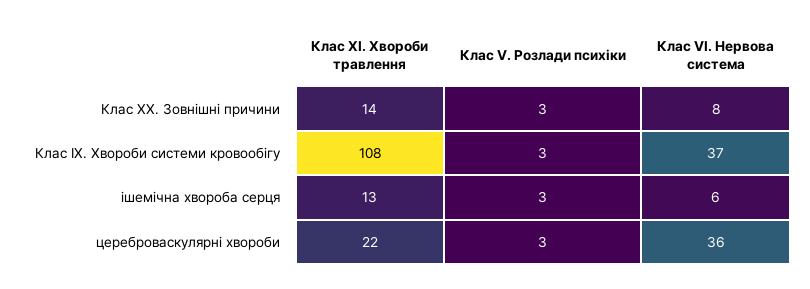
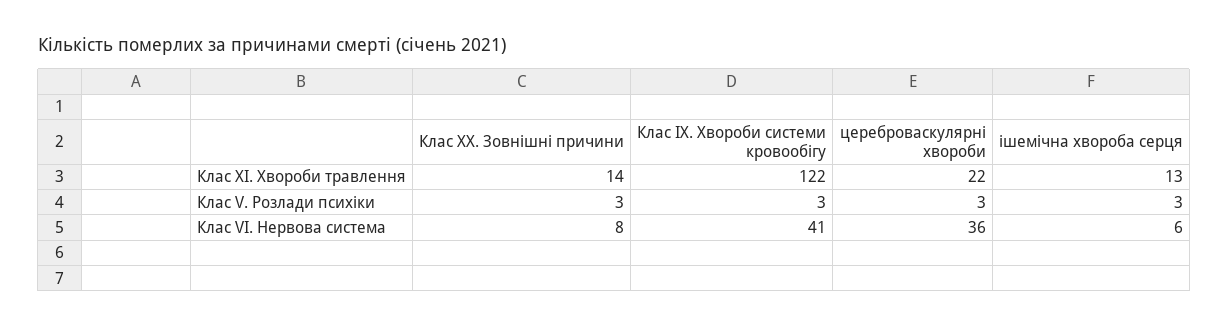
  {
    "Клас ХІ. Хвороби травлення": {
      "Клас ХХ. Зовнішні причини": 14,
-     "Клас ІХ. Хвороби системи кровообігу": 108,
+     "Клас ІХ. Хвороби системи кровообігу": 122,
      "ішемічна хвороба серця": 13,
      "цереброваскулярні хвороби": 22
    },
    "Клас V. Розлади психіки": {
      "Клас ХХ. Зовнішні причини": 3,
      "Клас ІХ. Хвороби системи кровообігу": 3,
      "ішемічна хвороба серця": 3,
      "цереброваскулярні хвороби": 3
    },
    "Клас VІ. Нервова система": {
      "Клас ХХ. Зовнішні причини": 8,
-     "Клас ІХ. Хвороби системи кровообігу": 37,
+     "Клас ІХ. Хвороби системи кровообігу": 41,
      "ішемічна хвороба серця": 6,
      "цереброваскулярні хвороби": 36
    }
  }

